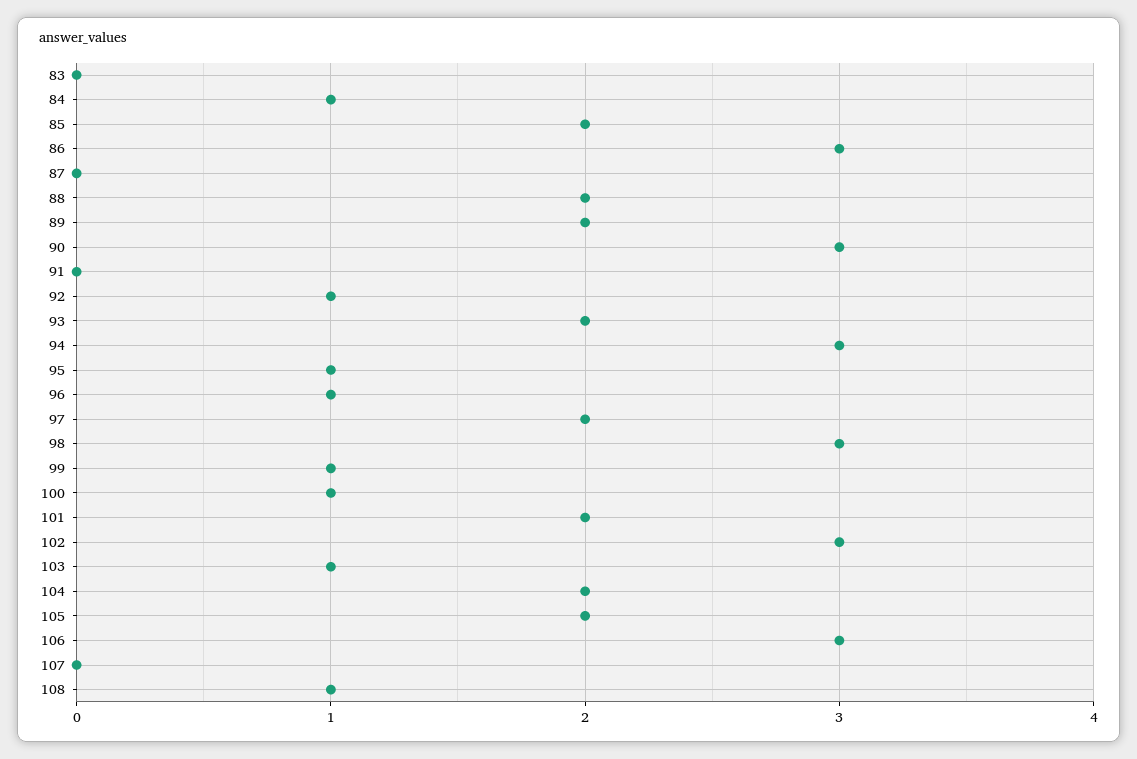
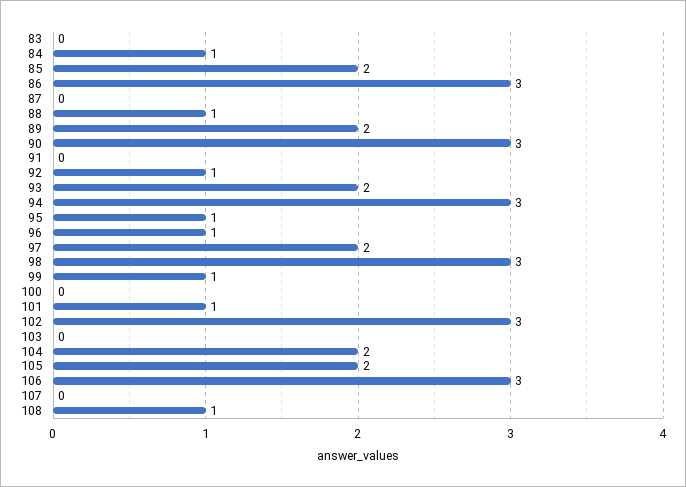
  {
    "83": 0,
    "84": 1,
    "85": 2,
    "86": 3,
    "87": 0,
-   "88": 2,
+   "88": 1,
    "89": 2,
    "90": 3,
    "91": 0,
    "92": 1,
    "93": 2,
    "94": 3,
    "95": 1,
    "96": 1,
    "97": 2,
    "98": 3,
    "99": 1,
-   "100": 1,
+   "100": 0,
-   "101": 2,
+   "101": 1,
    "102": 3,
-   "103": 1,
+   "103": 0,
    "104": 2,
    "105": 2,
    "106": 3,
    "107": 0,
    "108": 1
  }

